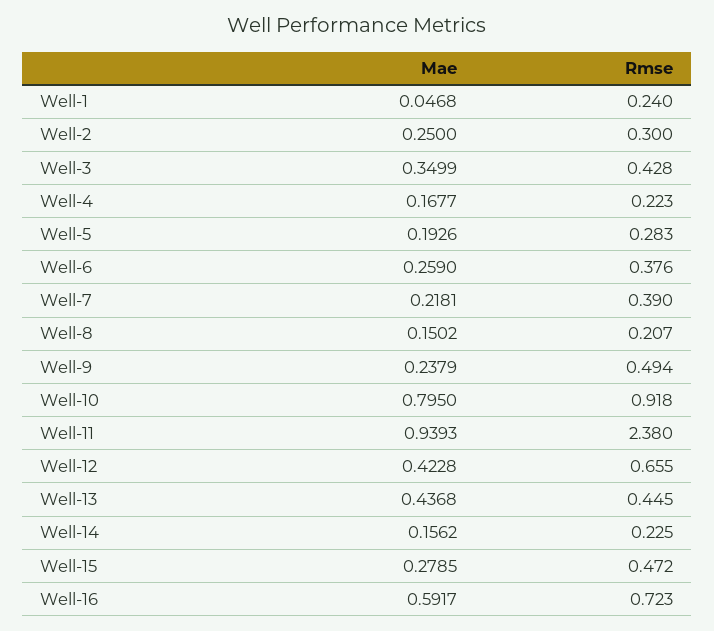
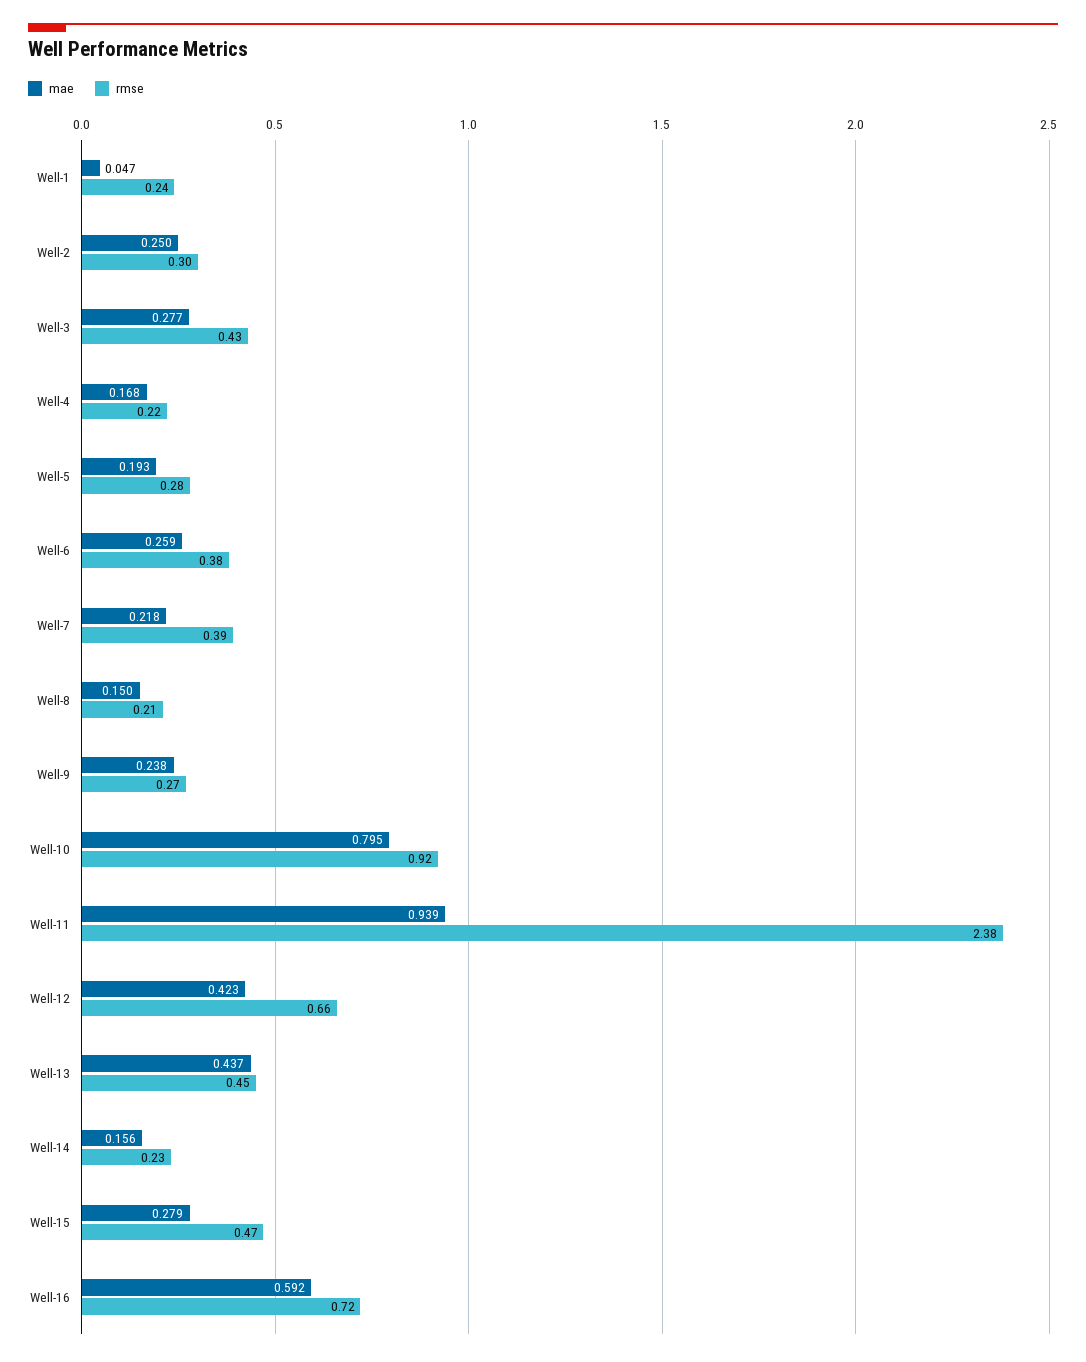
  {
    "Mae": {
      "Well-1": 0.0468,
      "Well-2": 0.25,
-     "Well-3": 0.3499,
+     "Well-3": 0.277,
      "Well-4": 0.1677,
      "Well-5": 0.1926,
      "Well-6": 0.259,
      "Well-7": 0.2181,
      "Well-8": 0.1502,
      "Well-9": 0.2379,
      "Well-10": 0.795,
      "Well-11": 0.9393,
      "Well-12": 0.4228,
      "Well-13": 0.4368,
      "Well-14": 0.1562,
      "Well-15": 0.2785,
      "Well-16": 0.5917
    },
    "Rmse": {
      "Well-1": 0.24,
      "Well-2": 0.3,
      "Well-3": 0.428,
      "Well-4": 0.223,
      "Well-5": 0.283,
      "Well-6": 0.376,
      "Well-7": 0.39,
      "Well-8": 0.207,
-     "Well-9": 0.494,
+     "Well-9": 0.27,
      "Well-10": 0.918,
      "Well-11": 2.38,
      "Well-12": 0.655,
      "Well-13": 0.445,
      "Well-14": 0.225,
      "Well-15": 0.472,
      "Well-16": 0.723
    }
  }

